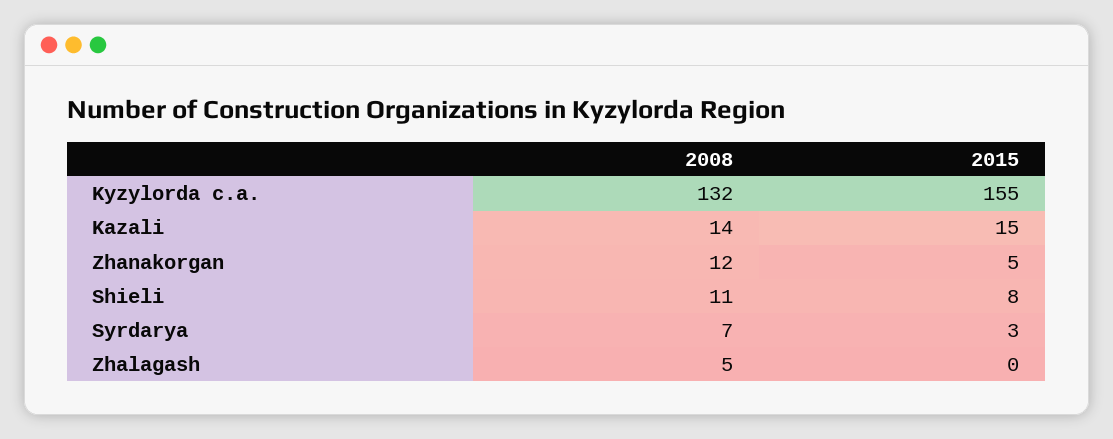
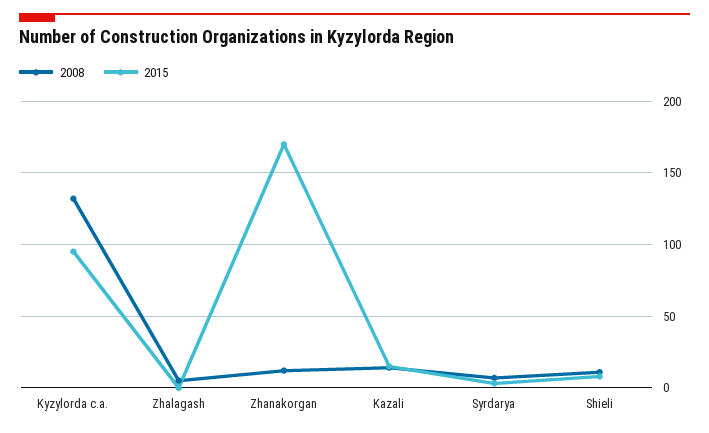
  {
    "2008": {
      "Kyzylorda c.a.": 132,
      "Kazali": 14,
      "Zhanakorgan": 12,
      "Shieli": 11,
      "Syrdarya": 7,
      "Zhalagash": 5
    },
    "2015": {
-     "Kyzylorda c.a.": 155,
+     "Kyzylorda c.a.": 95,
      "Kazali": 15,
-     "Zhanakorgan": 5,
+     "Zhanakorgan": 170,
      "Shieli": 8,
      "Syrdarya": 3,
      "Zhalagash": 0
    }
  }

